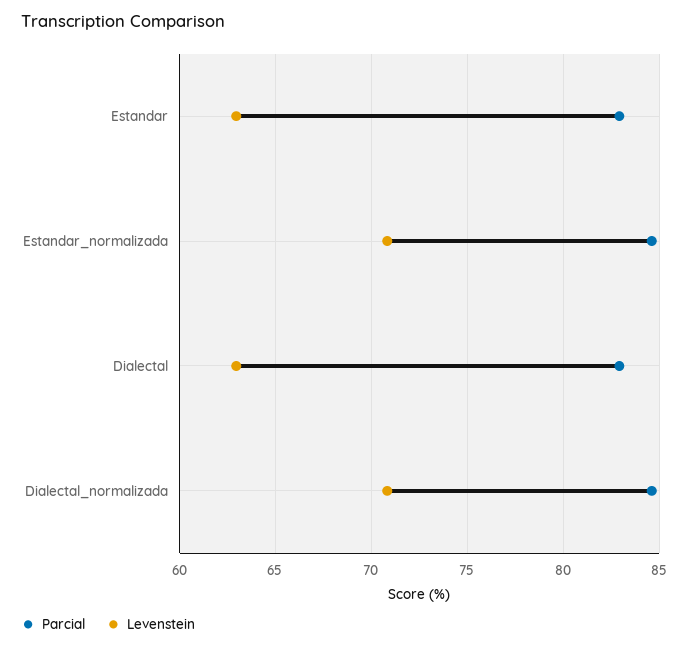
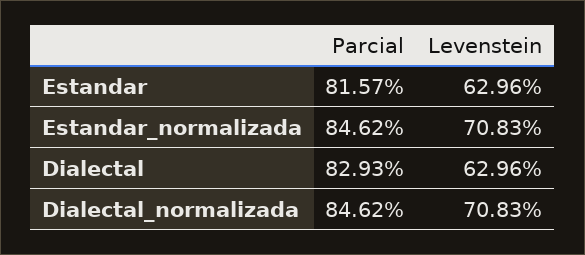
  {
    "Parcial": {
-     "Estandar": 83,
+     "Estandar": 81.57,
      "Estandar_normalizada": 84.62,
      "Dialectal": 82.93,
      "Dialectal_normalizada": 84.62
    },
    "Levenstein": {
      "Estandar": 62.96,
      "Estandar_normalizada": 70.83,
      "Dialectal": 62.96,
      "Dialectal_normalizada": 70.83
    }
  }

